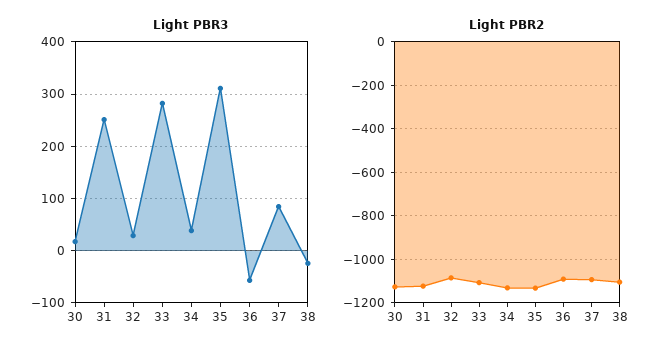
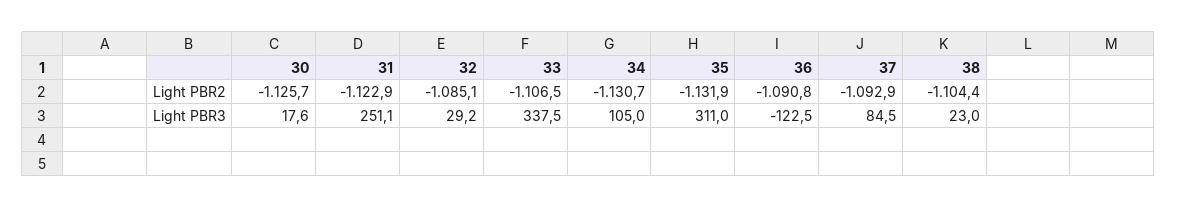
  {
    "Light PBR3": {
      "30": 17.6,
      "31": 251.1,
      "32": 29.2,
-     "33": 280,
+     "33": 337.5,
-     "34": 40,
+     "34": 105,
      "35": 311,
-     "36": -60,
+     "36": -122.5,
      "37": 84.5,
-     "38": -20
+     "38": 23
    },
    "Light PBR2": {
      "30": -1125.7,
      "31": -1122.9,
      "32": -1085.1,
      "33": -1106.5,
      "34": -1130.7,
      "35": -1131.9,
      "36": -1090.8,
      "37": -1092.9,
      "38": -1104.4
    }
  }

